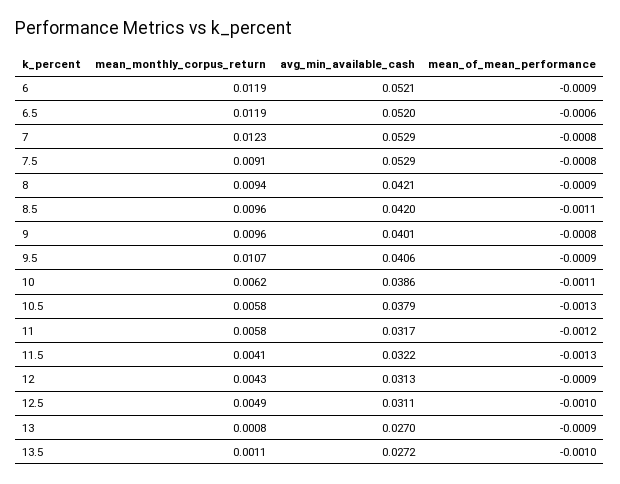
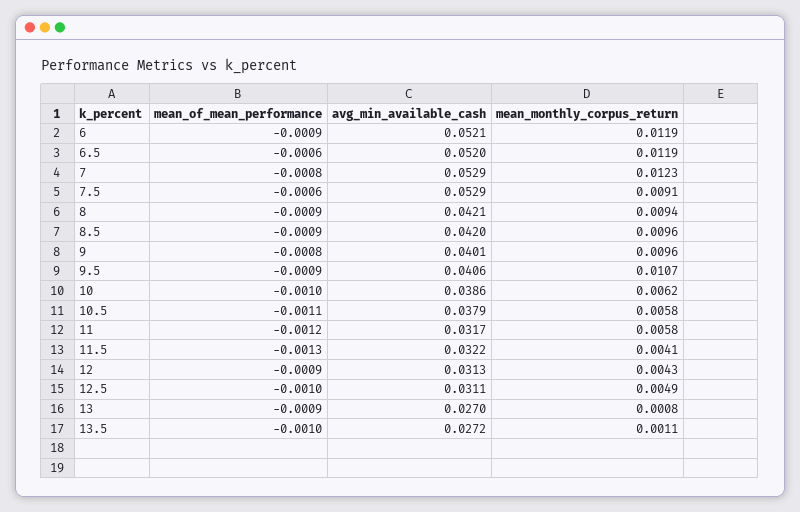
  {
    "mean_monthly_corpus_return": {
      "6": 0.0119,
      "6.5": 0.0119,
      "7": 0.0123,
      "7.5": 0.0091,
      "8": 0.0094,
      "8.5": 0.0096,
      "9": 0.0096,
      "9.5": 0.0107,
      "10": 0.0062,
      "10.5": 0.0058,
      "11": 0.0058,
      "11.5": 0.0041,
      "12": 0.0043,
      "12.5": 0.0049,
      "13": 0.0008,
      "13.5": 0.0011
    },
    "avg_min_available_cash": {
      "6": 0.0521,
      "6.5": 0.052,
      "7": 0.0529,
      "7.5": 0.0529,
      "8": 0.0421,
      "8.5": 0.042,
      "9": 0.0401,
      "9.5": 0.0406,
      "10": 0.0386,
      "10.5": 0.0379,
      "11": 0.0317,
      "11.5": 0.0322,
      "12": 0.0313,
      "12.5": 0.0311,
      "13": 0.027,
      "13.5": 0.0272
    },
    "mean_of_mean_performance": {
      "6": -0.0009,
      "6.5": -0.0006,
      "7": -0.0008,
-     "7.5": -0.0008,
+     "7.5": -0.0006,
      "8": -0.0009,
-     "8.5": -0.0011,
+     "8.5": -0.0009,
      "9": -0.0008,
      "9.5": -0.0009,
-     "10": -0.0011,
+     "10": -0.001,
-     "10.5": -0.0013,
+     "10.5": -0.0011,
      "11": -0.0012,
      "11.5": -0.0013,
      "12": -0.0009,
      "12.5": -0.001,
      "13": -0.0009,
      "13.5": -0.001
    }
  }

